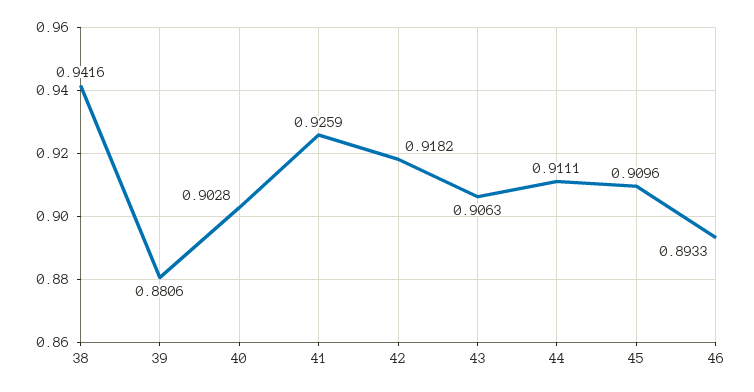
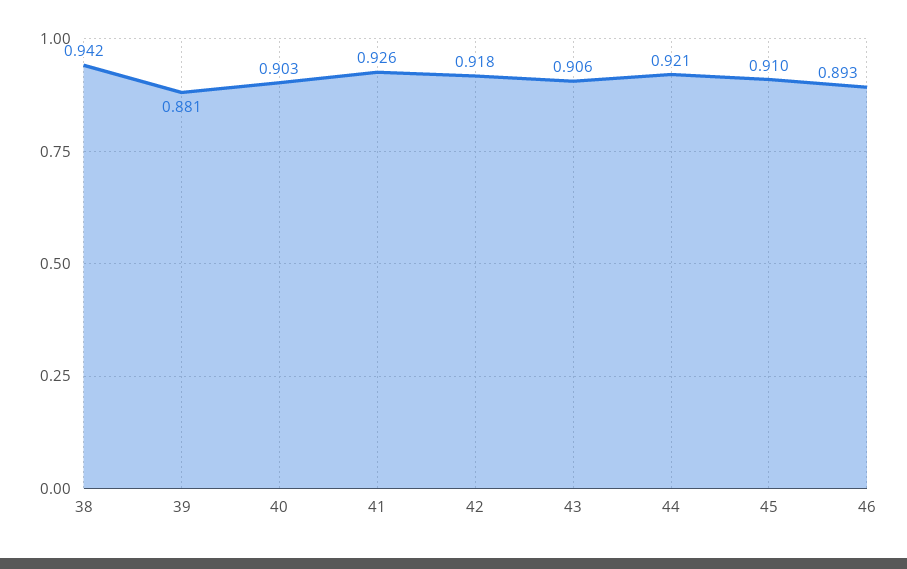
  {
    "38": 0.9416,
    "39": 0.8806,
    "40": 0.9028,
    "41": 0.9259,
    "42": 0.9182,
    "43": 0.9063,
-   "44": 0.9111,
+   "44": 0.921,
    "45": 0.9096,
    "46": 0.8933
  }

